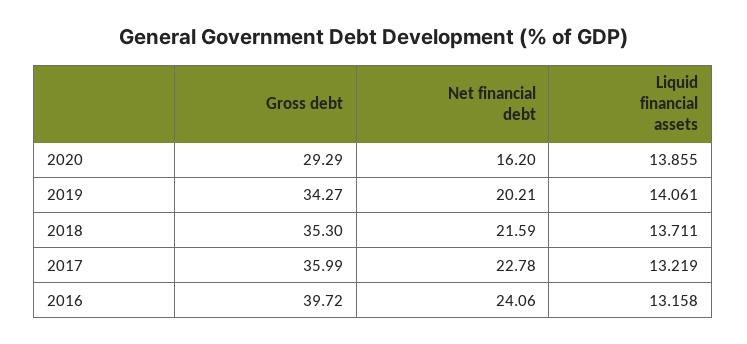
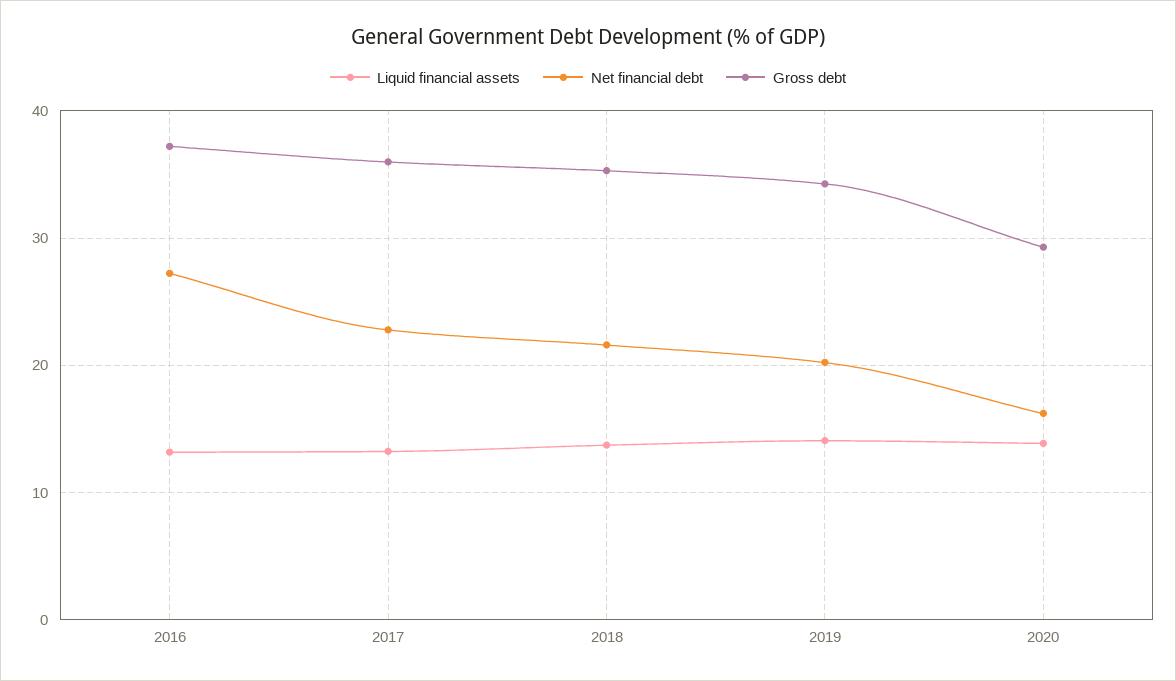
  {
    "Gross debt": {
      "2020": 29.29,
      "2019": 34.27,
      "2018": 35.3,
      "2017": 35.99,
-     "2016": 39.72
+     "2016": 37
    },
    "Net financial debt": {
      "2020": 16.2,
      "2019": 20.21,
      "2018": 21.59,
      "2017": 22.78,
-     "2016": 24.06
+     "2016": 27
    },
    "Liquid financial assets": {
      "2020": 13.855,
      "2019": 14.061,
      "2018": 13.711,
      "2017": 13.219,
      "2016": 13.158
    }
  }

